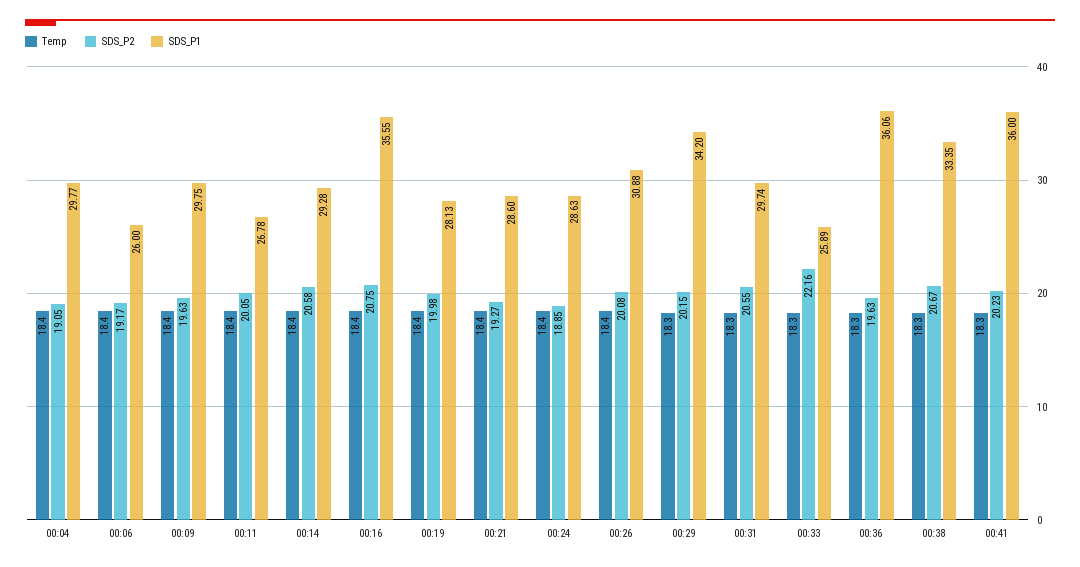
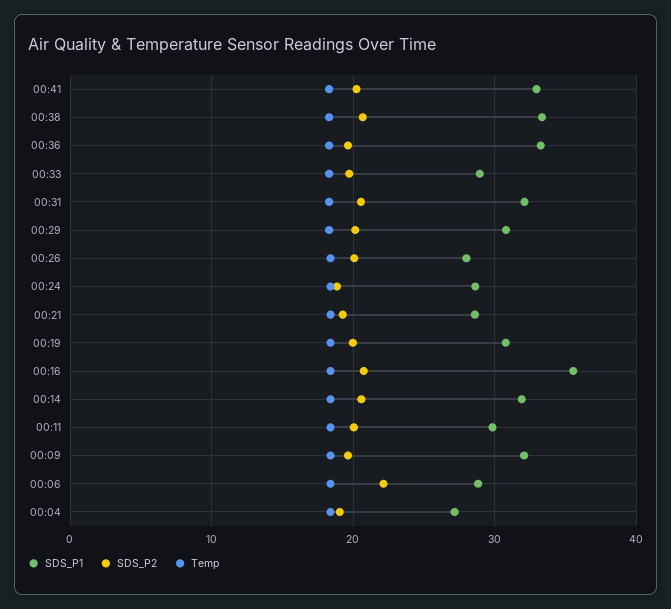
  {
    "Temp": {
      "00:04": 18.4,
      "00:06": 18.4,
      "00:09": 18.4,
      "00:11": 18.4,
      "00:14": 18.4,
      "00:16": 18.4,
      "00:19": 18.4,
      "00:21": 18.4,
      "00:24": 18.4,
      "00:26": 18.4,
      "00:29": 18.3,
      "00:31": 18.3,
      "00:33": 18.3,
      "00:36": 18.3,
      "00:38": 18.3,
      "00:41": 18.3
    },
    "SDS_P2": {
      "00:04": 19.05,
-     "00:06": 19.17,
+     "00:06": 22,
      "00:09": 19.63,
      "00:11": 20.05,
      "00:14": 20.58,
      "00:16": 20.75,
      "00:19": 19.98,
      "00:21": 19.27,
      "00:24": 18.85,
      "00:26": 20.08,
      "00:29": 20.15,
      "00:31": 20.55,
-     "00:33": 22.16,
+     "00:33": 20,
      "00:36": 19.63,
      "00:38": 20.67,
      "00:41": 20.23
    },
    "SDS_P1": {
-     "00:04": 29.77,
+     "00:04": 27,
-     "00:06": 26,
+     "00:06": 29,
-     "00:09": 29.75,
+     "00:09": 32,
-     "00:11": 26.78,
+     "00:11": 30,
-     "00:14": 29.28,
+     "00:14": 32,
      "00:16": 35.55,
-     "00:19": 28.13,
+     "00:19": 31,
      "00:21": 28.6,
      "00:24": 28.63,
-     "00:26": 30.88,
+     "00:26": 28,
-     "00:29": 34.2,
+     "00:29": 31,
-     "00:31": 29.74,
+     "00:31": 32,
-     "00:33": 25.89,
+     "00:33": 29,
-     "00:36": 36.06,
+     "00:36": 33,
      "00:38": 33.35,
-     "00:41": 36
+     "00:41": 33
    }
  }

